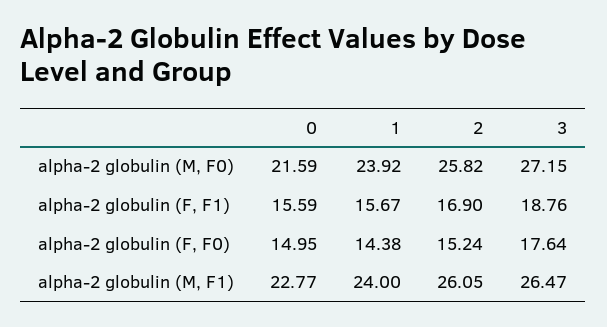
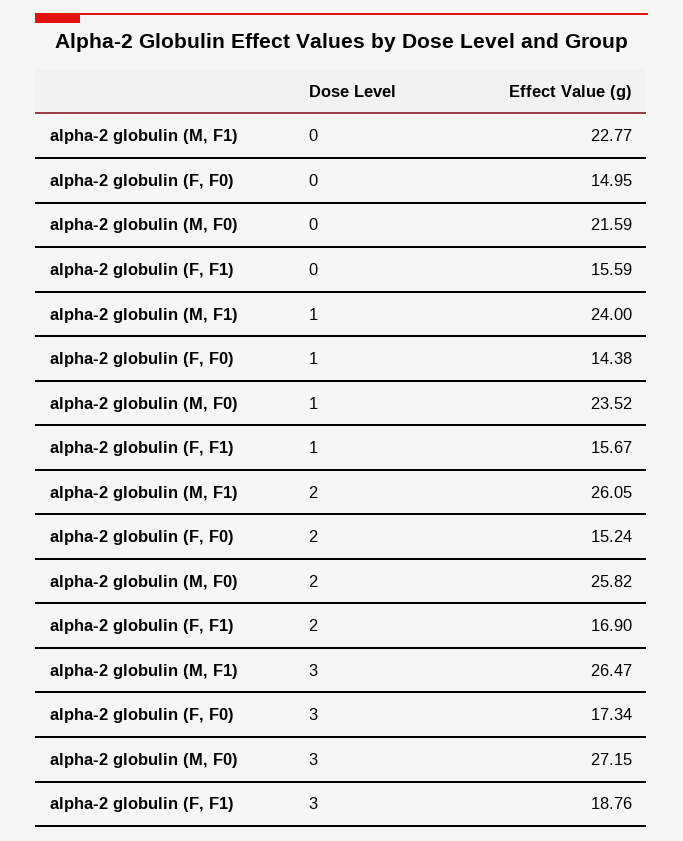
  {
    "0": {
      "alpha-2 globulin (M, F0)": 21.59,
      "alpha-2 globulin (F, F1)": 15.59,
      "alpha-2 globulin (F, F0)": 14.95,
      "alpha-2 globulin (M, F1)": 22.77
    },
    "1": {
-     "alpha-2 globulin (M, F0)": 23.92,
+     "alpha-2 globulin (M, F0)": 23.52,
      "alpha-2 globulin (F, F1)": 15.67,
      "alpha-2 globulin (F, F0)": 14.38,
      "alpha-2 globulin (M, F1)": 24
    },
    "2": {
      "alpha-2 globulin (M, F0)": 25.82,
      "alpha-2 globulin (F, F1)": 16.9,
      "alpha-2 globulin (F, F0)": 15.24,
      "alpha-2 globulin (M, F1)": 26.05
    },
    "3": {
      "alpha-2 globulin (M, F0)": 27.15,
      "alpha-2 globulin (F, F1)": 18.76,
-     "alpha-2 globulin (F, F0)": 17.64,
+     "alpha-2 globulin (F, F0)": 17.34,
      "alpha-2 globulin (M, F1)": 26.47
    }
  }

